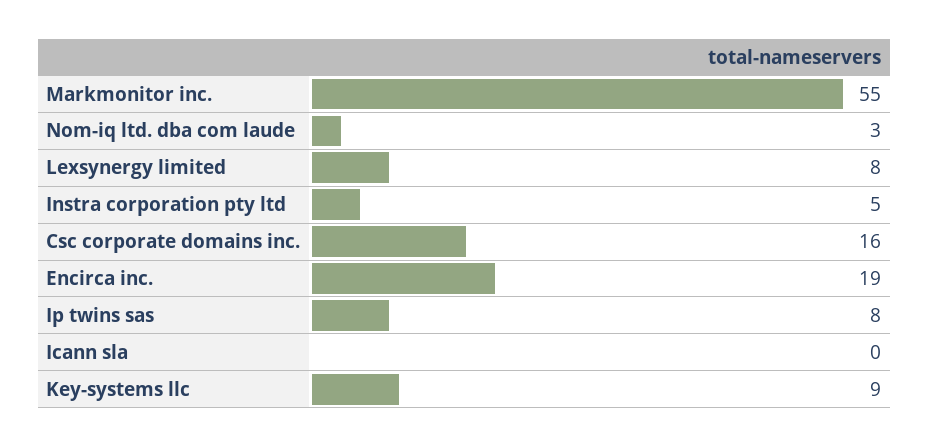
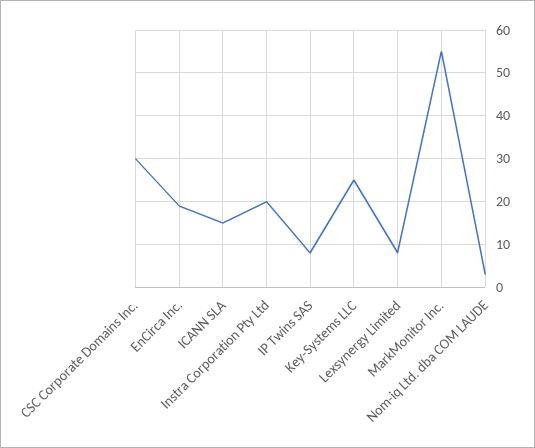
  {
    "Markmonitor inc.": 55,
    "Nom-iq ltd. dba com laude": 3,
    "Lexsynergy limited": 8,
-   "Instra corporation pty ltd": 5,
+   "Instra corporation pty ltd": 20,
-   "Csc corporate domains inc.": 16,
+   "Csc corporate domains inc.": 30,
    "Encirca inc.": 19,
    "Ip twins sas": 8,
-   "Icann sla": 0,
+   "Icann sla": 15,
-   "Key-systems llc": 9
+   "Key-systems llc": 25
  }

